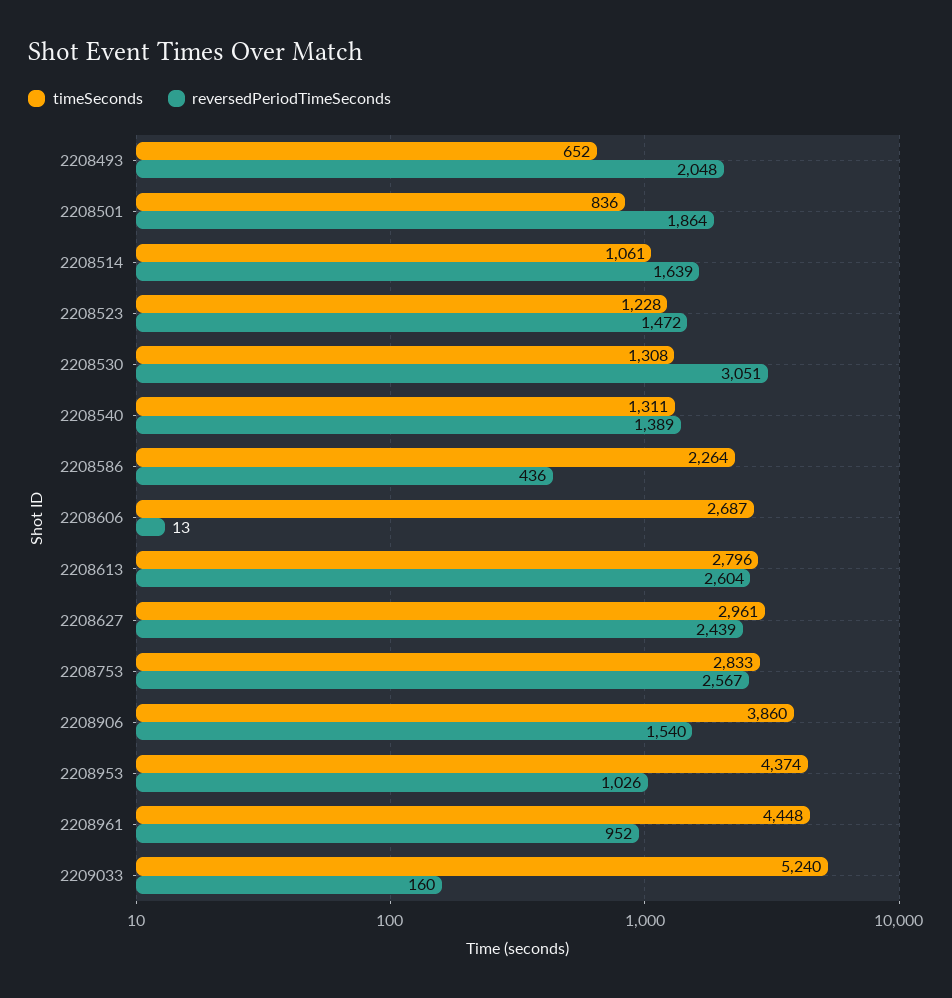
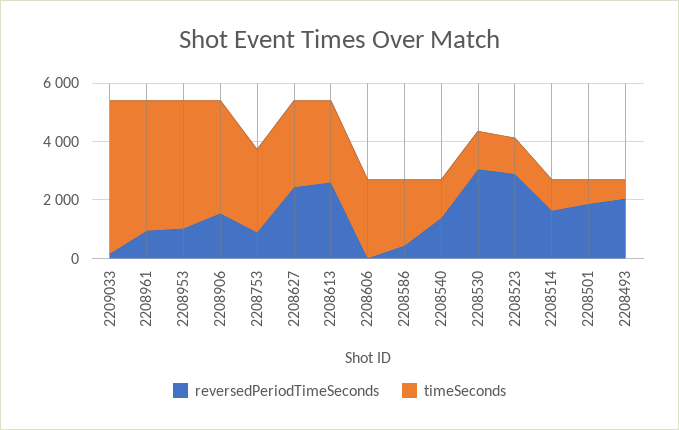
  {
    "timeSeconds": {
      "2208493": 652,
      "2208501": 836,
      "2208514": 1061,
      "2208523": 1228,
      "2208530": 1308,
      "2208540": 1311,
      "2208586": 2264,
      "2208606": 2687,
      "2208613": 2796,
      "2208627": 2961,
      "2208753": 2833,
      "2208906": 3860,
      "2208953": 4374,
      "2208961": 4448,
      "2209033": 5240
    },
    "reversedPeriodTimeSeconds": {
      "2208493": 2048,
      "2208501": 1864,
      "2208514": 1639,
-     "2208523": 1472,
+     "2208523": 3000,
      "2208530": 3051,
      "2208540": 1389,
      "2208586": 436,
      "2208606": 13,
      "2208613": 2604,
      "2208627": 2439,
-     "2208753": 2567,
+     "2208753": 1000,
      "2208906": 1540,
      "2208953": 1026,
      "2208961": 952,
      "2209033": 160
    }
  }

